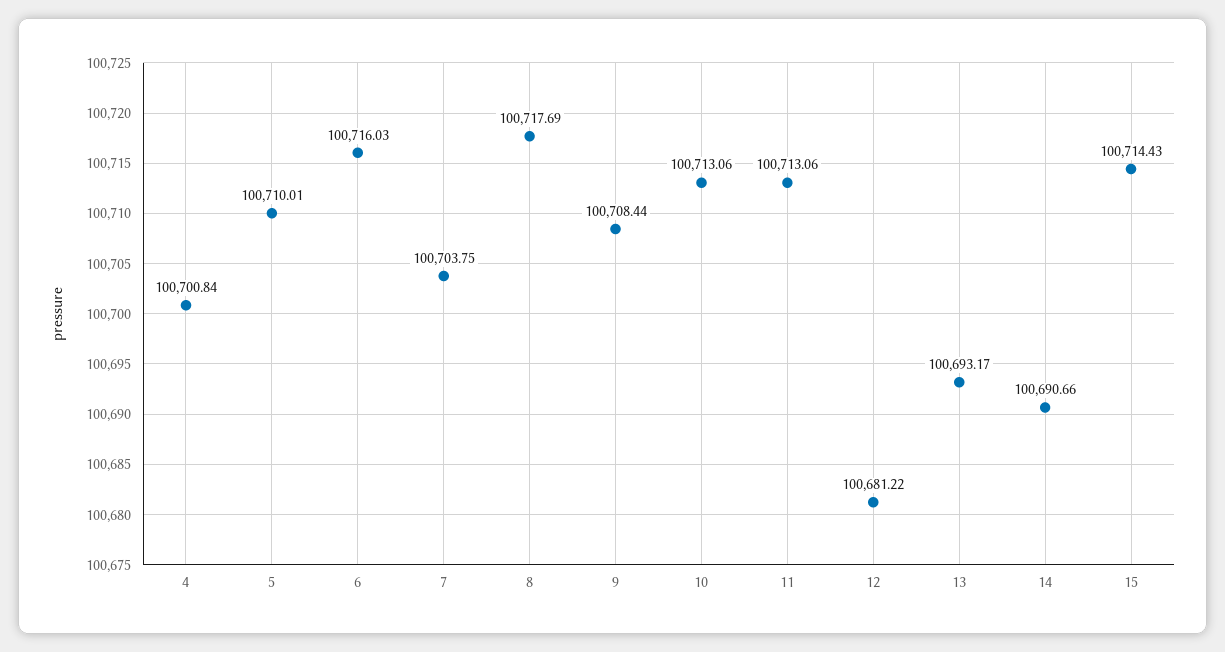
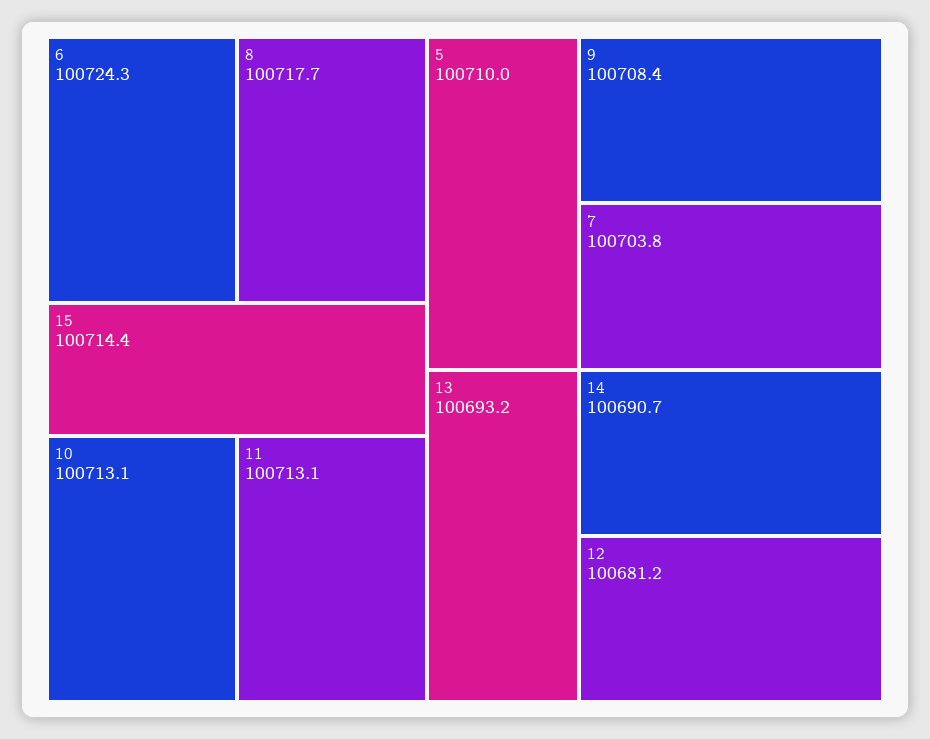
  {
-   "4": 100700.84,
    "5": 100710.01,
-   "6": 100716.03,
+   "6": 100724.3,
    "7": 100703.75,
    "8": 100717.69,
    "9": 100708.44,
    "10": 100713.06,
    "11": 100713.06,
    "12": 100681.22,
    "13": 100693.17,
    "14": 100690.66,
    "15": 100714.43
  }

